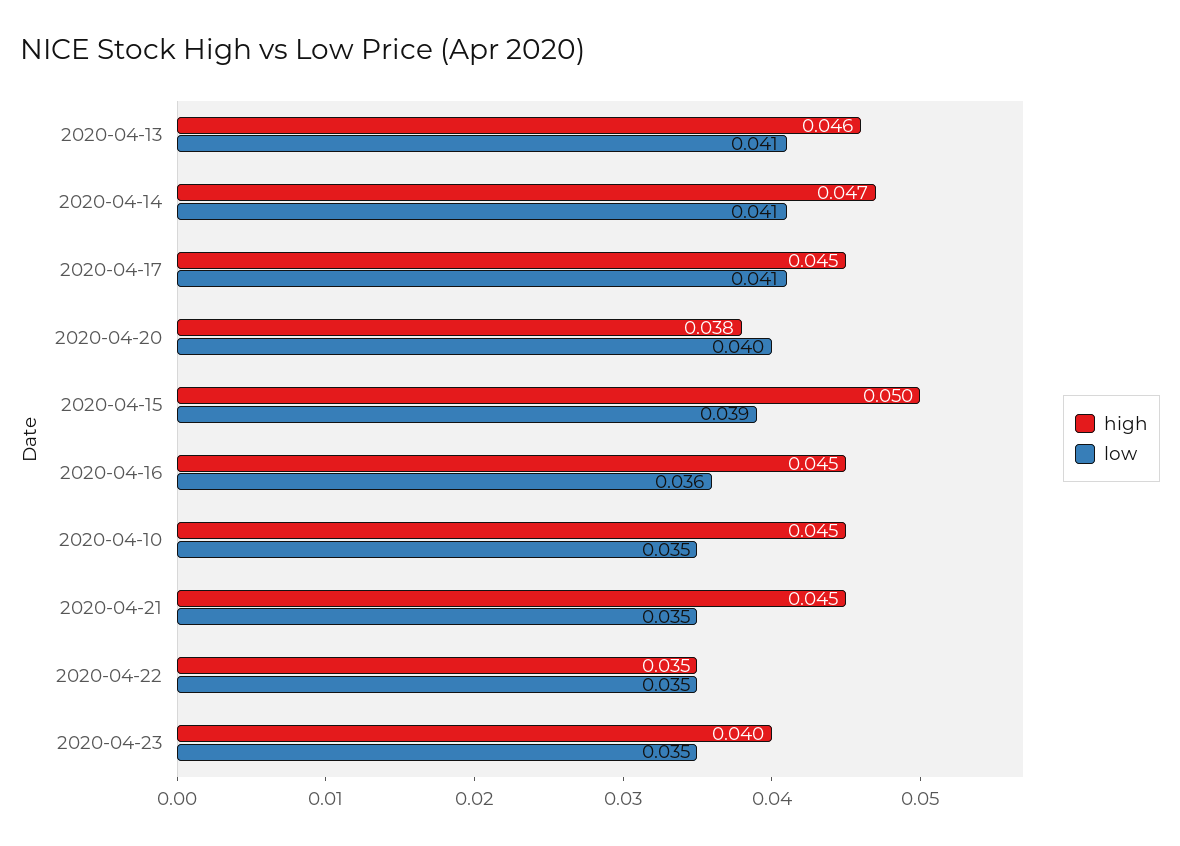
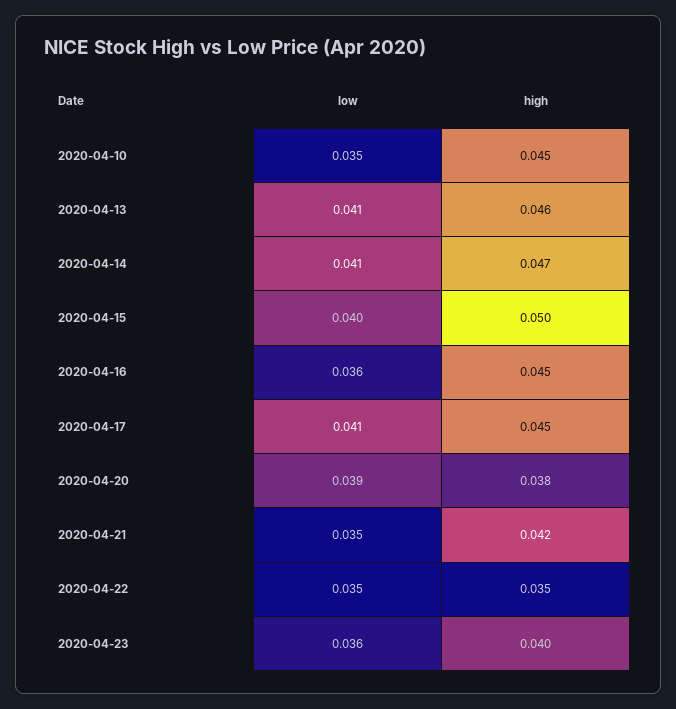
  {
    "high": {
      "2020-04-13": 0.046,
      "2020-04-14": 0.047,
      "2020-04-17": 0.045,
      "2020-04-20": 0.038,
      "2020-04-15": 0.05,
      "2020-04-16": 0.045,
      "2020-04-10": 0.045,
-     "2020-04-21": 0.045,
+     "2020-04-21": 0.042,
      "2020-04-22": 0.035,
      "2020-04-23": 0.04
    },
    "low": {
      "2020-04-13": 0.041,
      "2020-04-14": 0.041,
      "2020-04-17": 0.041,
-     "2020-04-20": 0.04,
+     "2020-04-20": 0.039,
-     "2020-04-15": 0.039,
+     "2020-04-15": 0.04,
      "2020-04-16": 0.036,
      "2020-04-10": 0.035,
      "2020-04-21": 0.035,
      "2020-04-22": 0.035,
-     "2020-04-23": 0.035
+     "2020-04-23": 0.036
    }
  }

